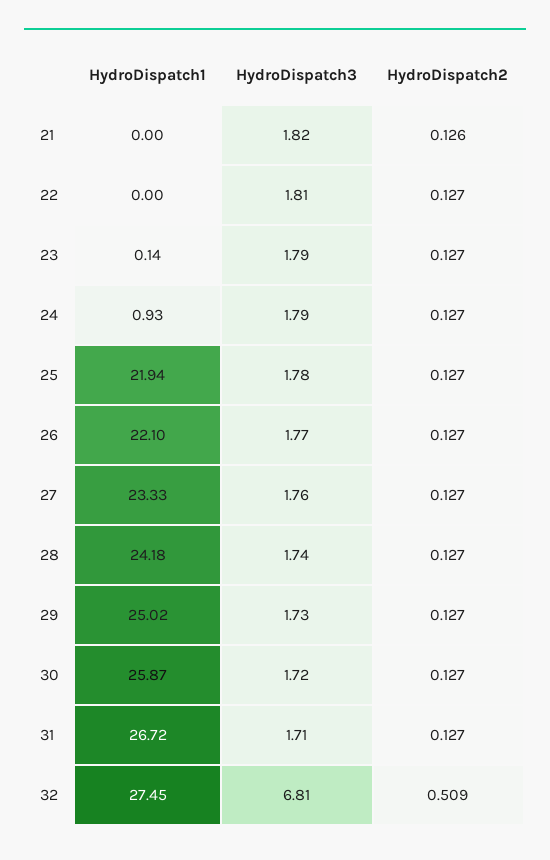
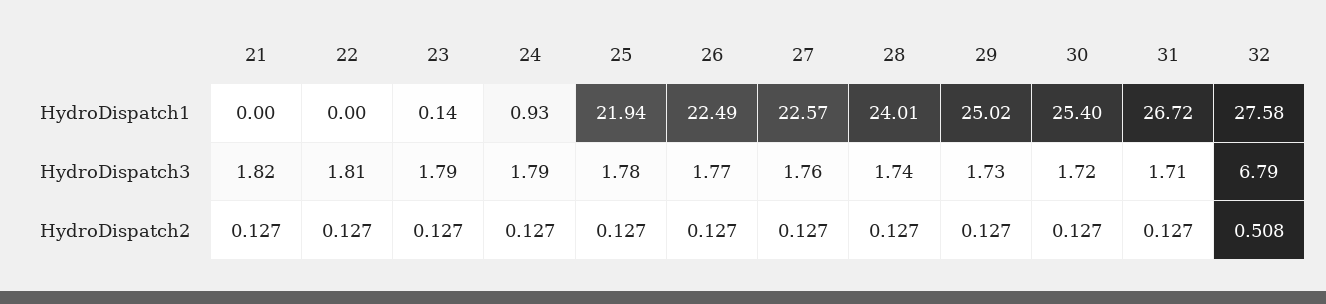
  {
    "HydroDispatch1": {
      "21": 0,
      "22": 0,
      "23": 0.14,
      "24": 0.93,
      "25": 21.94,
-     "26": 22.1,
+     "26": 22.49,
-     "27": 23.33,
+     "27": 22.57,
-     "28": 24.18,
+     "28": 24.01,
      "29": 25.02,
-     "30": 25.87,
+     "30": 25.4,
      "31": 26.72,
-     "32": 27.45
+     "32": 27.58
    },
    "HydroDispatch3": {
      "21": 1.82,
      "22": 1.81,
      "23": 1.79,
      "24": 1.79,
      "25": 1.78,
      "26": 1.77,
      "27": 1.76,
      "28": 1.74,
      "29": 1.73,
      "30": 1.72,
      "31": 1.71,
-     "32": 6.81
+     "32": 6.79
    },
    "HydroDispatch2": {
-     "21": 0.126,
+     "21": 0.127,
      "22": 0.127,
      "23": 0.127,
      "24": 0.127,
      "25": 0.127,
      "26": 0.127,
      "27": 0.127,
      "28": 0.127,
      "29": 0.127,
      "30": 0.127,
      "31": 0.127,
-     "32": 0.509
+     "32": 0.508
    }
  }

